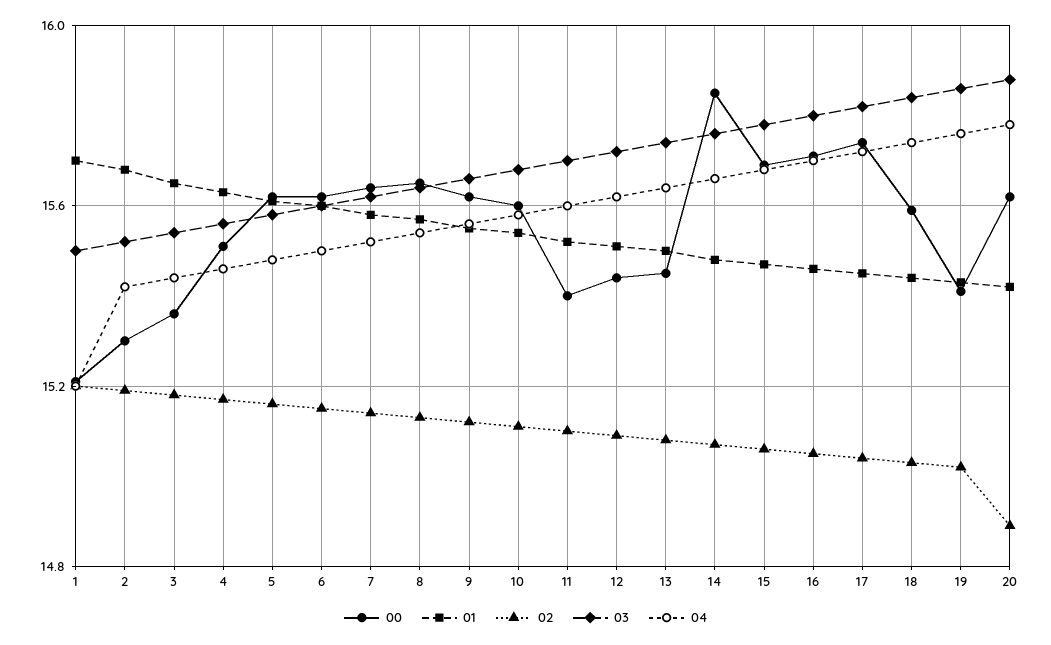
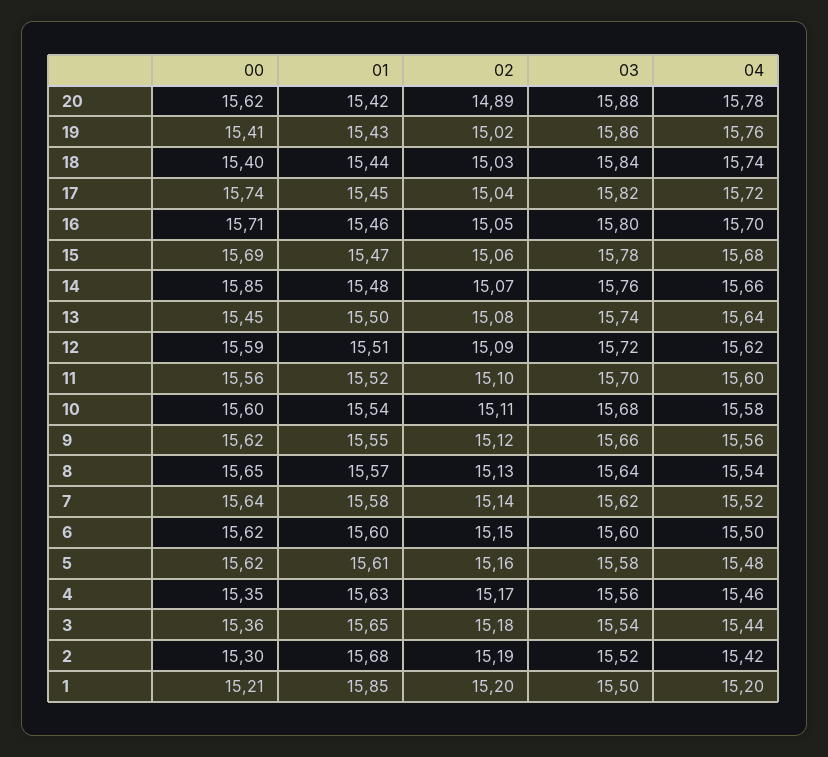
  {
    "00": {
      "1": 15.21,
      "2": 15.3,
      "3": 15.36,
-     "4": 15.5,
+     "4": 15.35,
      "5": 15.62,
      "6": 15.62,
      "7": 15.64,
      "8": 15.65,
      "9": 15.62,
      "10": 15.6,
-     "11": 15.4,
+     "11": 15.56,
-     "12": 15.45,
+     "12": 15.59,
      "13": 15.45,
      "14": 15.85,
      "15": 15.69,
      "16": 15.71,
      "17": 15.74,
-     "18": 15.6,
+     "18": 15.4,
      "19": 15.41,
      "20": 15.62
    },
    "01": {
-     "1": 15.7,
+     "1": 15.85,
      "2": 15.68,
      "3": 15.65,
      "4": 15.63,
      "5": 15.61,
      "6": 15.6,
      "7": 15.58,
      "8": 15.57,
      "9": 15.55,
      "10": 15.54,
      "11": 15.52,
      "12": 15.51,
      "13": 15.5,
      "14": 15.48,
      "15": 15.47,
      "16": 15.46,
      "17": 15.45,
      "18": 15.44,
      "19": 15.43,
      "20": 15.42
    },
    "02": {
      "1": 15.2,
      "2": 15.19,
      "3": 15.18,
      "4": 15.17,
      "5": 15.16,
      "6": 15.15,
      "7": 15.14,
      "8": 15.13,
      "9": 15.12,
      "10": 15.11,
      "11": 15.1,
      "12": 15.09,
      "13": 15.08,
      "14": 15.07,
      "15": 15.06,
      "16": 15.05,
      "17": 15.04,
      "18": 15.03,
      "19": 15.02,
      "20": 14.89
    },
    "03": {
      "1": 15.5,
      "2": 15.52,
      "3": 15.54,
      "4": 15.56,
      "5": 15.58,
      "6": 15.6,
      "7": 15.62,
      "8": 15.64,
      "9": 15.66,
      "10": 15.68,
      "11": 15.7,
      "12": 15.72,
      "13": 15.74,
      "14": 15.76,
      "15": 15.78,
      "16": 15.8,
      "17": 15.82,
      "18": 15.84,
      "19": 15.86,
      "20": 15.88
    },
    "04": {
      "1": 15.2,
      "2": 15.42,
      "3": 15.44,
      "4": 15.46,
      "5": 15.48,
      "6": 15.5,
      "7": 15.52,
      "8": 15.54,
      "9": 15.56,
      "10": 15.58,
      "11": 15.6,
      "12": 15.62,
      "13": 15.64,
      "14": 15.66,
      "15": 15.68,
      "16": 15.7,
      "17": 15.72,
      "18": 15.74,
      "19": 15.76,
      "20": 15.78
    }
  }

